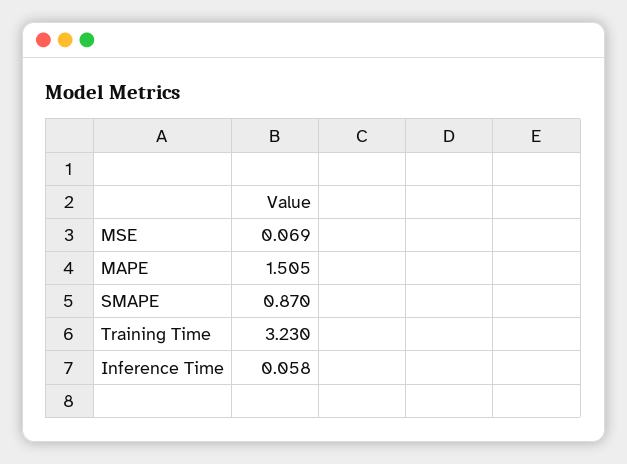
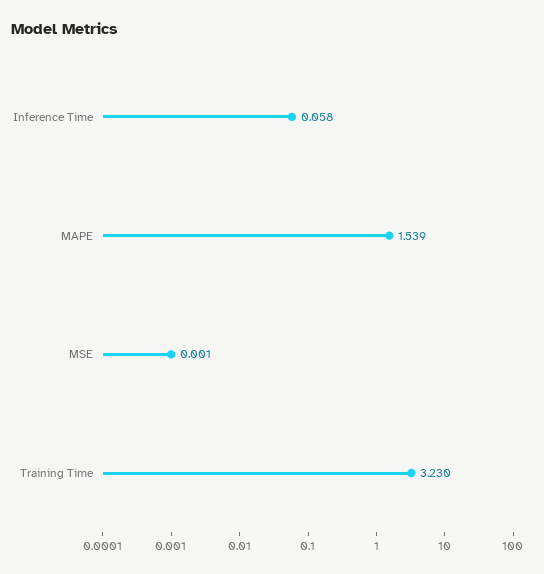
  {
-   "MSE": 0.069,
+   "MSE": 0.001,
-   "MAPE": 1.505,
+   "MAPE": 1.539,
-   "SMAPE": 0.87,
    "Training Time": 3.23,
    "Inference Time": 0.058
  }

